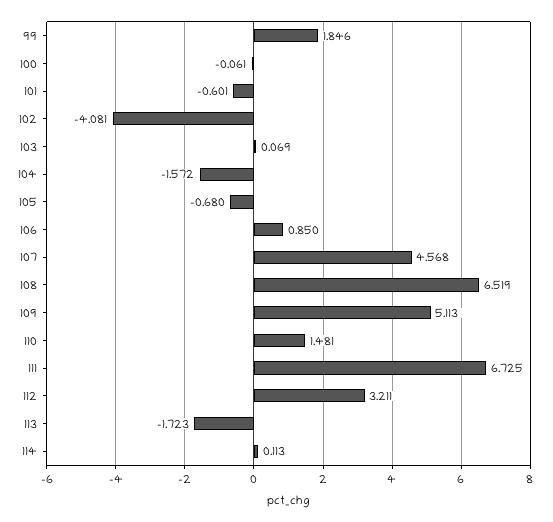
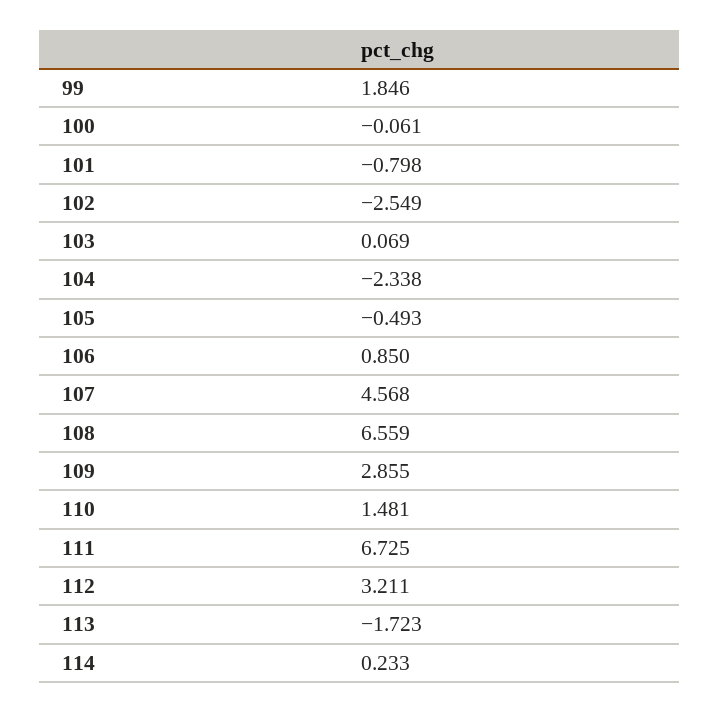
  {
    "99": 1.846,
    "100": -0.061,
-   "101": -0.601,
+   "101": -0.798,
-   "102": -4.081,
+   "102": -2.549,
    "103": 0.069,
-   "104": -1.572,
+   "104": -2.338,
-   "105": -0.68,
+   "105": -0.493,
    "106": 0.85,
    "107": 4.568,
-   "108": 6.519,
+   "108": 6.559,
-   "109": 5.113,
+   "109": 2.855,
    "110": 1.481,
    "111": 6.725,
    "112": 3.211,
    "113": -1.723,
-   "114": 0.113
+   "114": 0.233
  }

